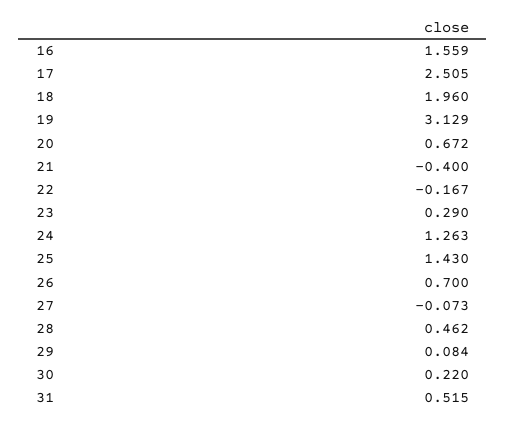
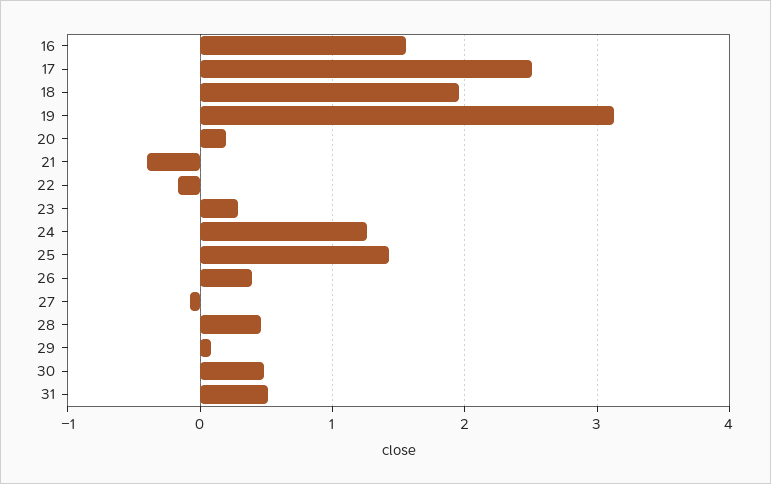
  {
    "16": 1.559,
    "17": 2.505,
    "18": 1.96,
    "19": 3.129,
-   "20": 0.672,
+   "20": 0.2,
    "21": -0.4,
    "22": -0.167,
    "23": 0.29,
    "24": 1.263,
    "25": 1.43,
-   "26": 0.7,
+   "26": 0.4,
    "27": -0.073,
    "28": 0.462,
    "29": 0.084,
-   "30": 0.22,
+   "30": 0.5,
    "31": 0.515
  }

